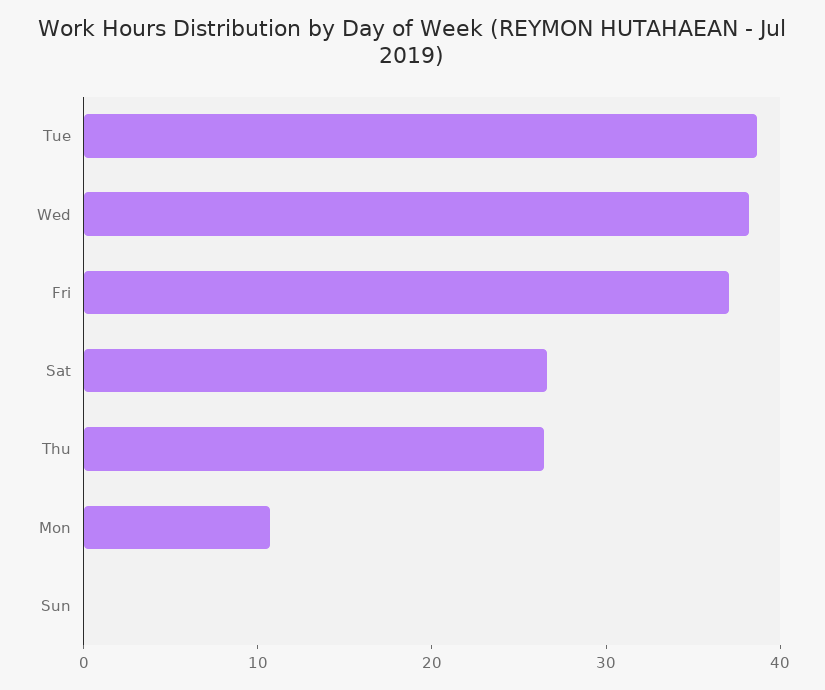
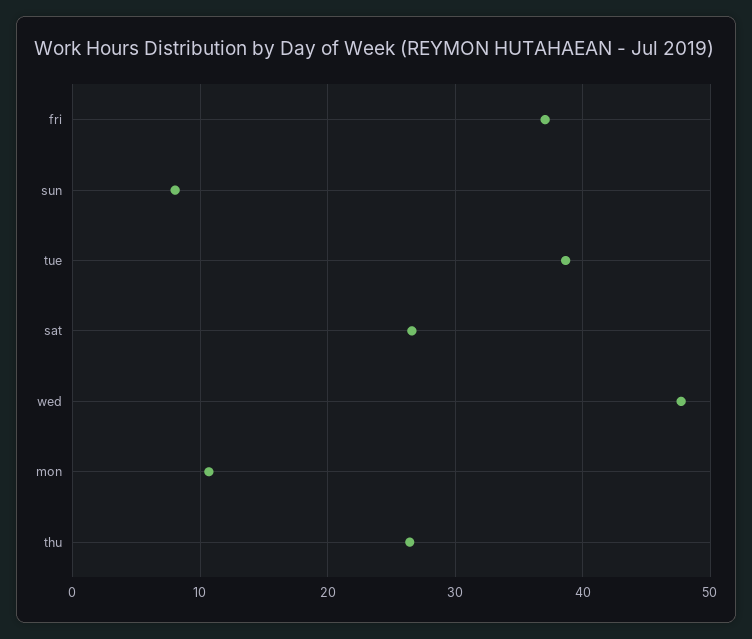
  {
    "Tue": 39,
-   "Wed": 38,
+   "Wed": 48,
    "Fri": 37,
    "Sat": 27,
    "Thu": 26,
    "Mon": 11,
-   "Sun": 0
+   "Sun": 8
  }

